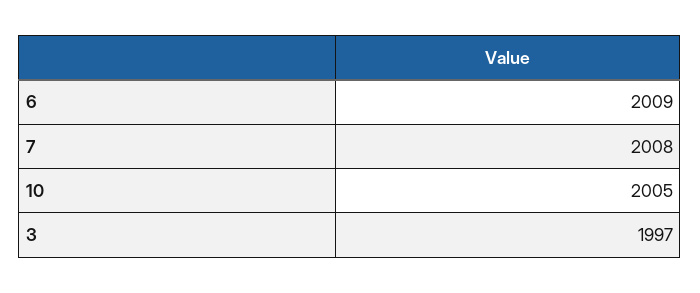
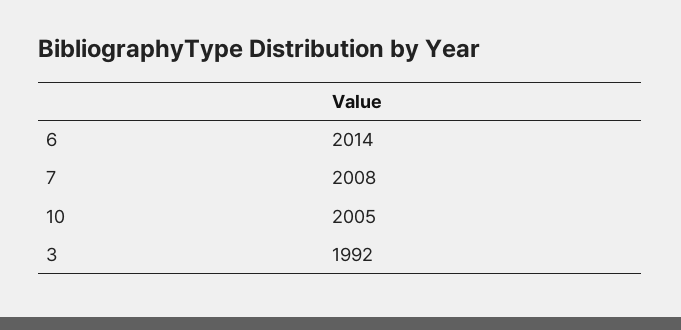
  {
-   "6": 2009,
+   "6": 2014,
    "7": 2008,
    "10": 2005,
-   "3": 1997
+   "3": 1992
  }

